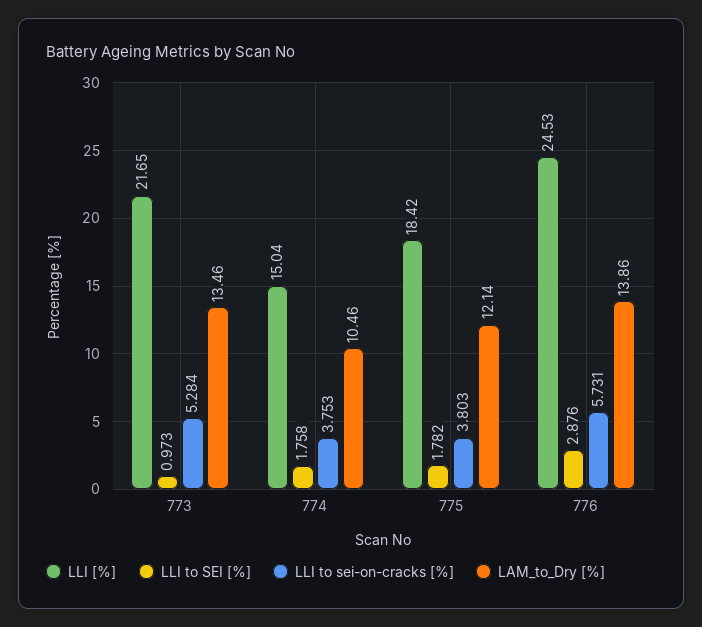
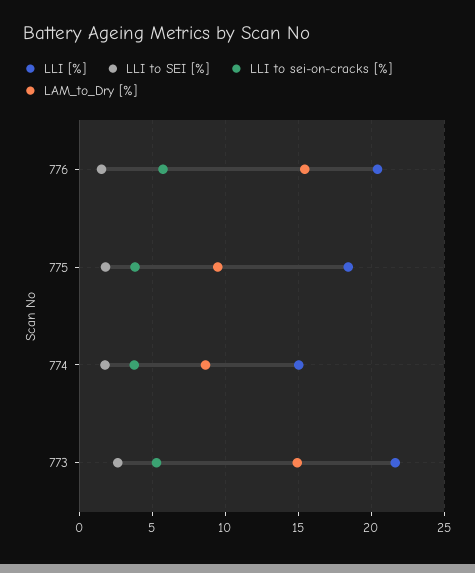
  {
    "LLI [%]": {
      "773": 21.65,
      "774": 15.04,
      "775": 18.42,
-     "776": 24.53
+     "776": 20.5
    },
    "LLI to SEI [%]": {
-     "773": 0.973,
+     "773": 2.5,
      "774": 1.758,
      "775": 1.782,
-     "776": 2.876
+     "776": 1.5
    },
    "LLI to sei-on-cracks [%]": {
      "773": 5.284,
      "774": 3.753,
      "775": 3.803,
      "776": 5.731
    },
    "LAM_to_Dry [%]": {
-     "773": 13.46,
+     "773": 15,
-     "774": 10.46,
+     "774": 8.5,
-     "775": 12.14,
+     "775": 9.5,
-     "776": 13.86
+     "776": 15.5
    }
  }

